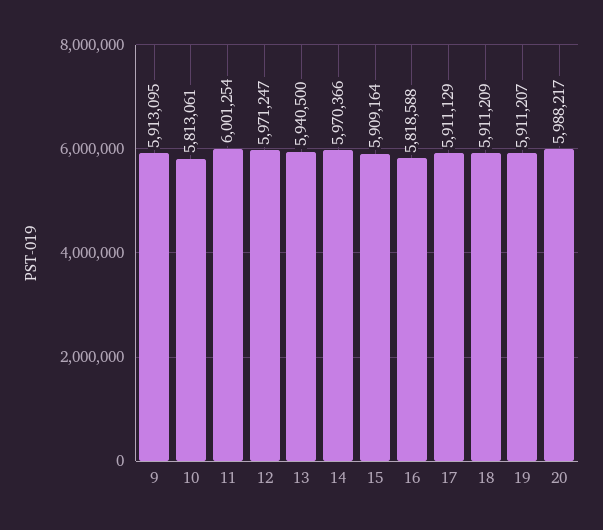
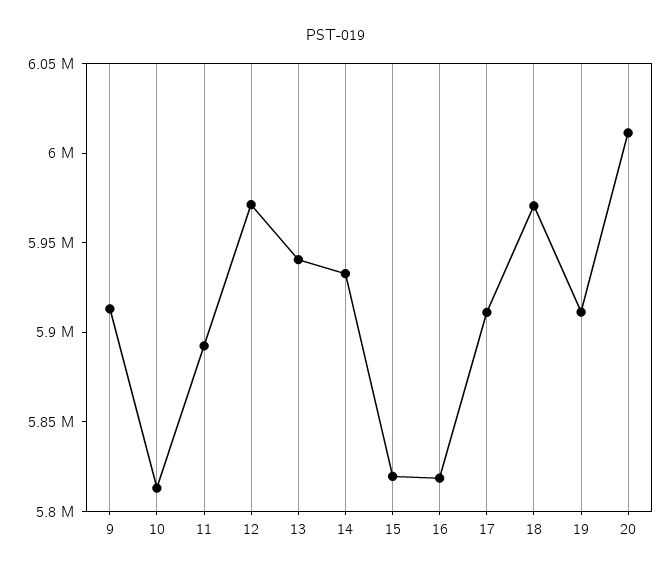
  {
    "9": 5913095,
    "10": 5813061,
-   "11": 6001254,
+   "11": 5890000,
    "12": 5971247,
    "13": 5940500,
-   "14": 5970366,
+   "14": 5930000,
-   "15": 5909164,
+   "15": 5820000,
    "16": 5818588,
    "17": 5911129,
-   "18": 5911209,
+   "18": 5970000,
    "19": 5911207,
-   "20": 5988217
+   "20": 6010000
  }

